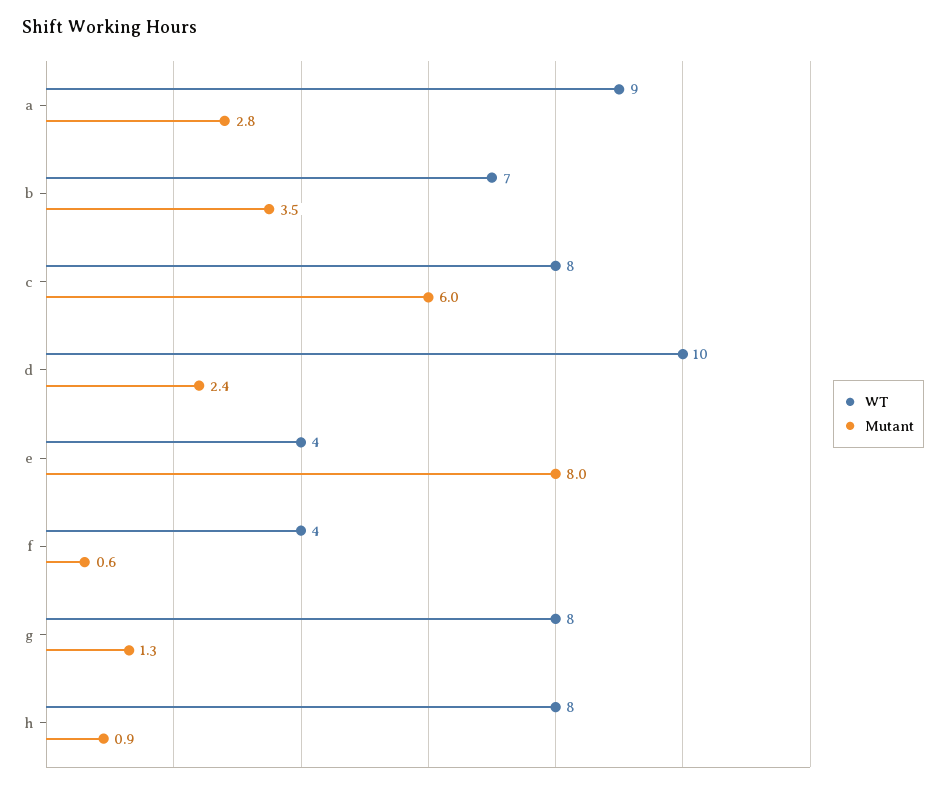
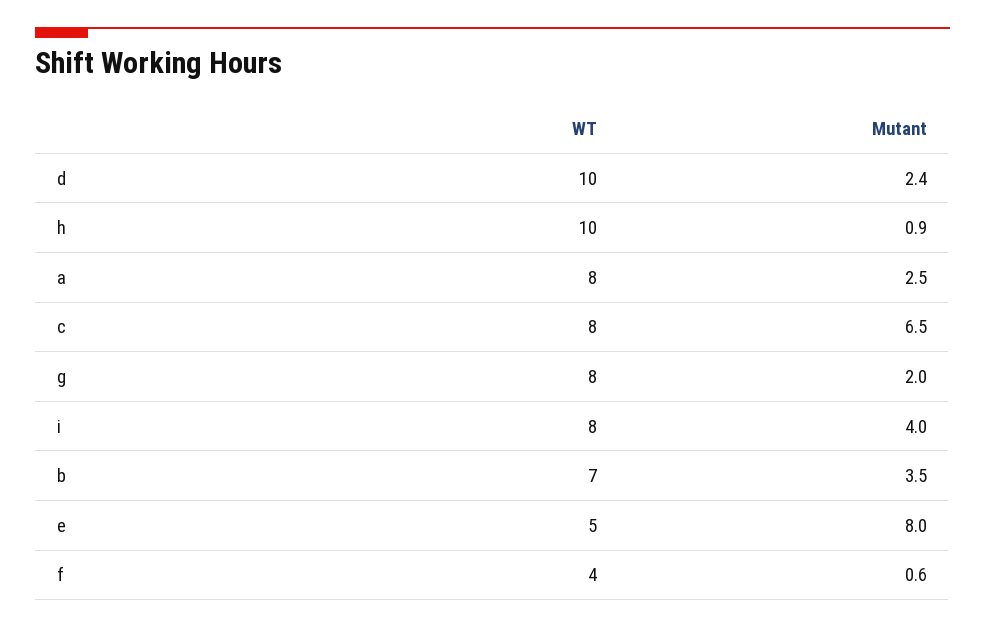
  {
    "WT": {
-     "a": 9,
+     "a": 8,
      "b": 7,
      "c": 8,
      "d": 10,
-     "e": 4,
+     "e": 5,
      "f": 4,
      "g": 8,
-     "h": 8
+     "h": 10,
+     "i": 8
    },
    "Mutant": {
-     "a": 2.8,
+     "a": 2.5,
      "b": 3.5,
-     "c": 6,
+     "c": 6.5,
      "d": 2.4,
      "e": 8,
      "f": 0.6,
-     "g": 1.3,
+     "g": 2,
-     "h": 0.9
+     "h": 0.9,
+     "i": 4
    }
  }

